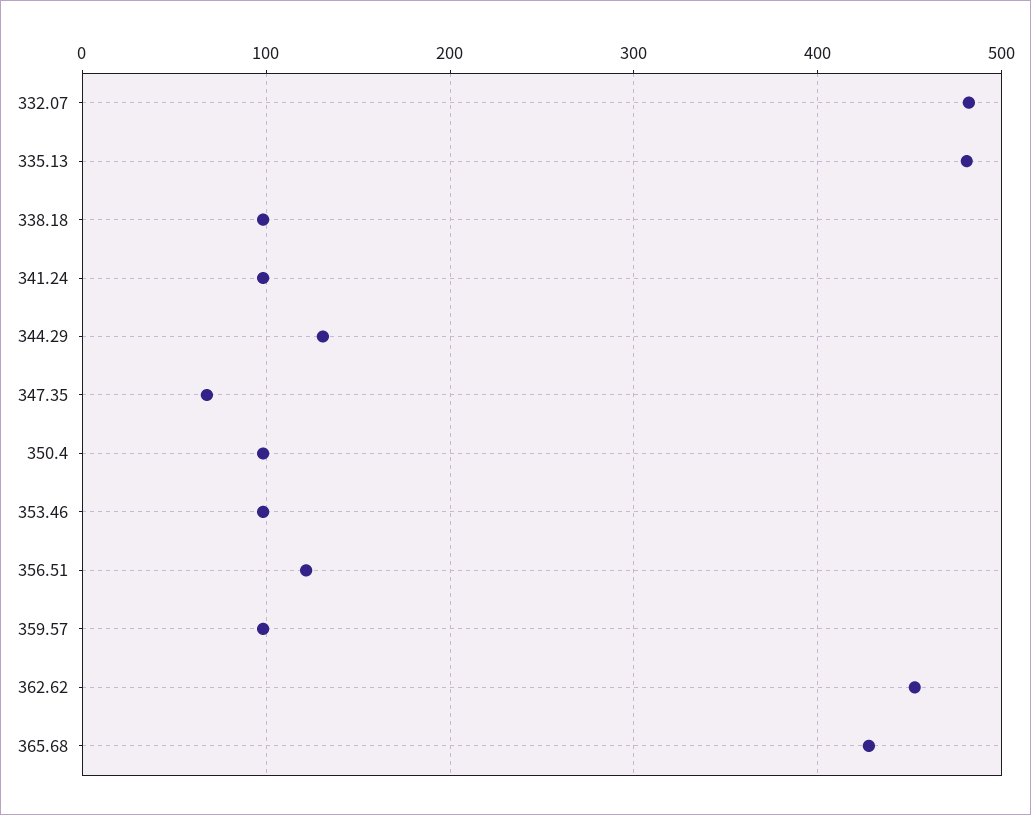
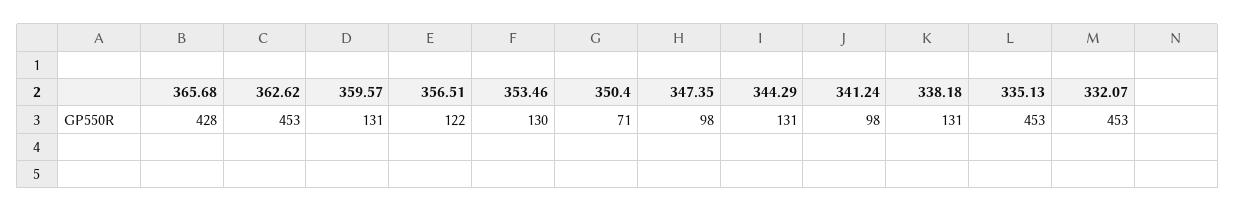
  {
-   "332.07": 480,
+   "332.07": 453,
-   "335.13": 480,
+   "335.13": 453,
-   "338.18": 100,
+   "338.18": 131,
    "341.24": 98,
    "344.29": 131,
-   "347.35": 70,
+   "347.35": 98,
-   "350.4": 100,
+   "350.4": 71,
-   "353.46": 100,
+   "353.46": 130,
    "356.51": 122,
-   "359.57": 100,
+   "359.57": 131,
    "362.62": 453,
    "365.68": 428
  }

